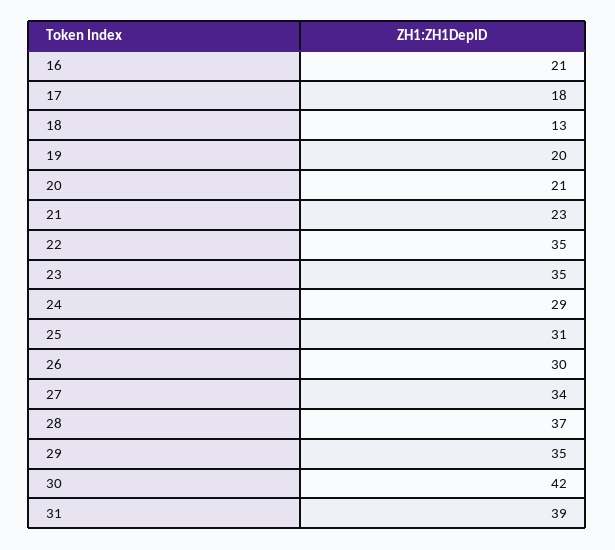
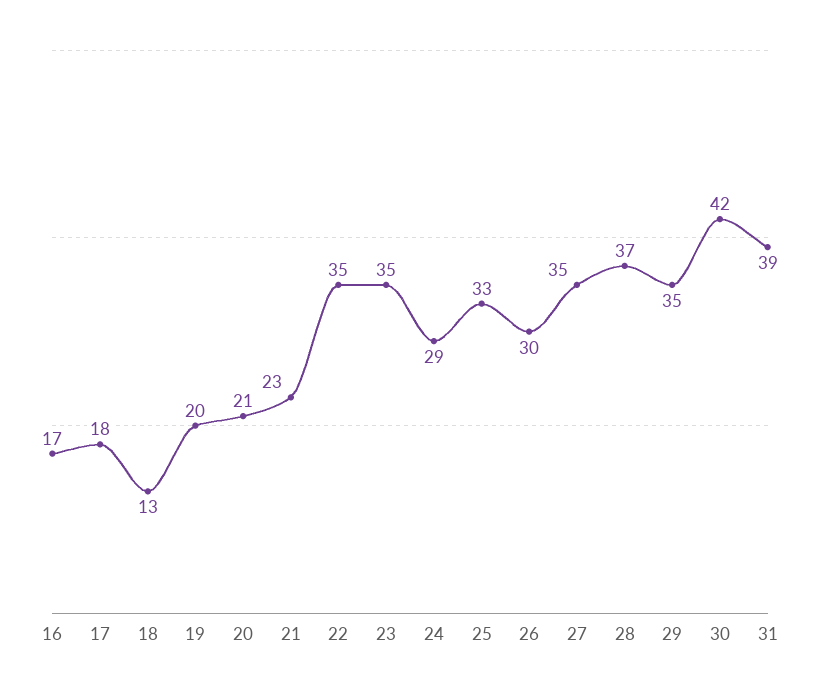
  {
-   "16": 21,
+   "16": 17,
    "17": 18,
    "18": 13,
    "19": 20,
    "20": 21,
    "21": 23,
    "22": 35,
    "23": 35,
    "24": 29,
-   "25": 31,
+   "25": 33,
    "26": 30,
-   "27": 34,
+   "27": 35,
    "28": 37,
    "29": 35,
    "30": 42,
    "31": 39
  }

